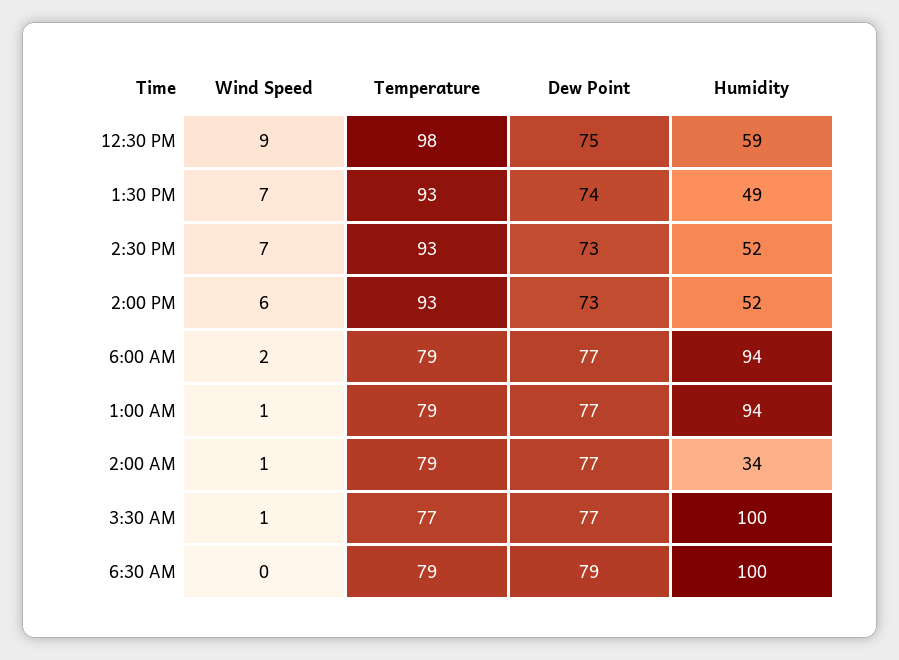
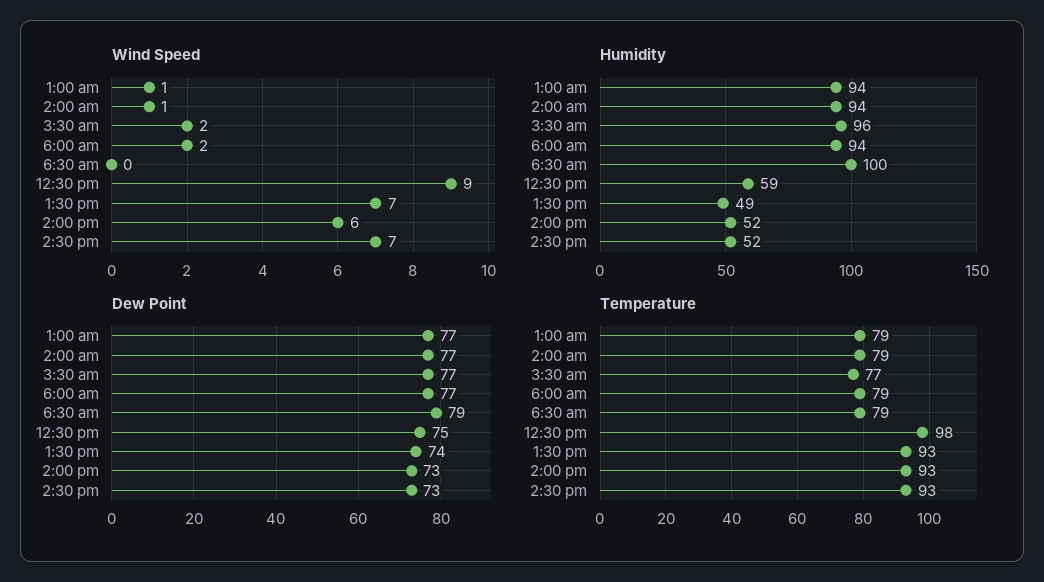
  {
    "Wind Speed": {
      "12:30 PM": 9,
      "1:30 PM": 7,
      "2:30 PM": 7,
      "2:00 PM": 6,
      "6:00 AM": 2,
      "1:00 AM": 1,
      "2:00 AM": 1,
-     "3:30 AM": 1,
+     "3:30 AM": 2,
      "6:30 AM": 0
    },
    "Temperature": {
      "12:30 PM": 98,
      "1:30 PM": 93,
      "2:30 PM": 93,
      "2:00 PM": 93,
      "6:00 AM": 79,
      "1:00 AM": 79,
      "2:00 AM": 79,
      "3:30 AM": 77,
      "6:30 AM": 79
    },
    "Dew Point": {
      "12:30 PM": 75,
      "1:30 PM": 74,
      "2:30 PM": 73,
      "2:00 PM": 73,
      "6:00 AM": 77,
      "1:00 AM": 77,
      "2:00 AM": 77,
      "3:30 AM": 77,
      "6:30 AM": 79
    },
    "Humidity": {
      "12:30 PM": 59,
      "1:30 PM": 49,
      "2:30 PM": 52,
      "2:00 PM": 52,
      "6:00 AM": 94,
      "1:00 AM": 94,
-     "2:00 AM": 34,
+     "2:00 AM": 94,
-     "3:30 AM": 100,
+     "3:30 AM": 96,
      "6:30 AM": 100
    }
  }

